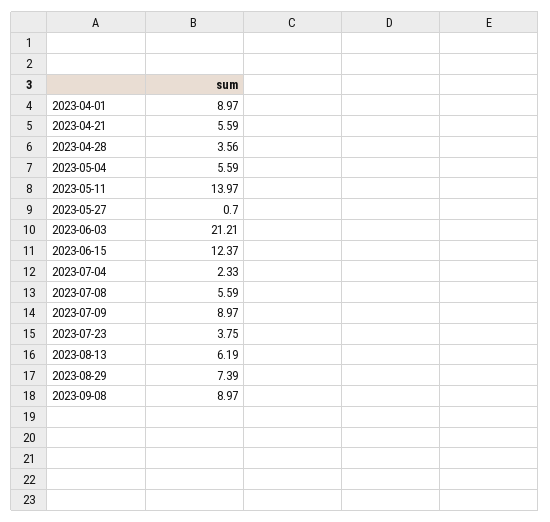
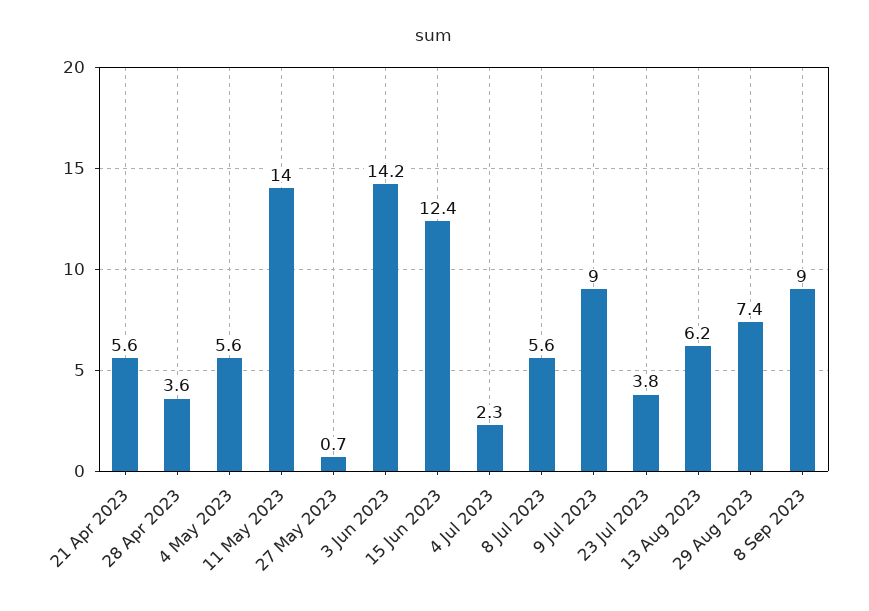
  {
-   "2023-04-01": 8.97,
    "2023-04-21": 5.59,
    "2023-04-28": 3.56,
    "2023-05-04": 5.59,
    "2023-05-11": 13.97,
    "2023-05-27": 0.7,
-   "2023-06-03": 21.21,
+   "2023-06-03": 14.2,
    "2023-06-15": 12.37,
    "2023-07-04": 2.33,
    "2023-07-08": 5.59,
    "2023-07-09": 8.97,
    "2023-07-23": 3.75,
    "2023-08-13": 6.19,
    "2023-08-29": 7.39,
    "2023-09-08": 8.97
  }

